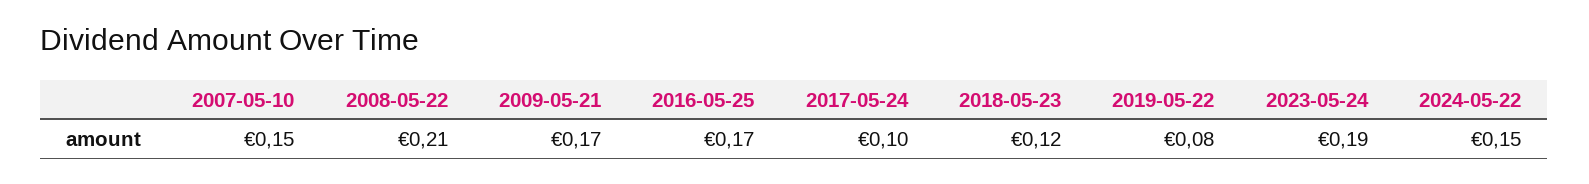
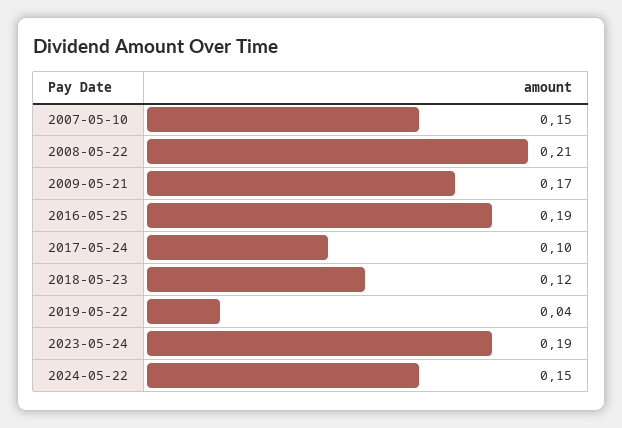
  {
    "2007-05-10": 0.15,
    "2008-05-22": 0.21,
    "2009-05-21": 0.17,
-   "2016-05-25": 0.17,
+   "2016-05-25": 0.19,
    "2017-05-24": 0.1,
    "2018-05-23": 0.12,
-   "2019-05-22": 0.08,
+   "2019-05-22": 0.04,
    "2023-05-24": 0.19,
    "2024-05-22": 0.15
  }

